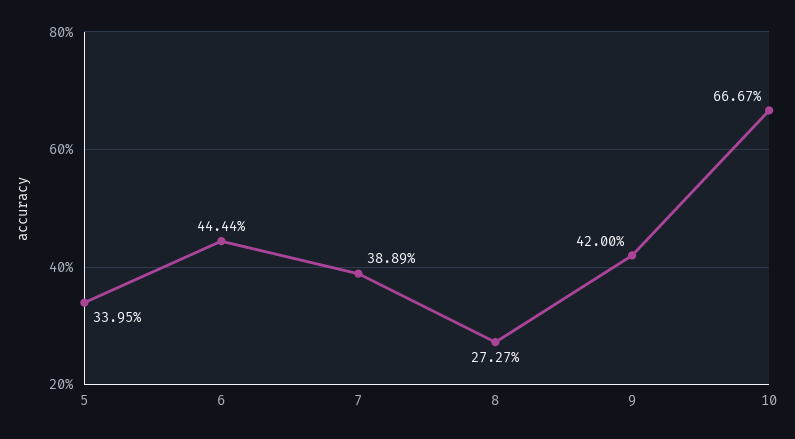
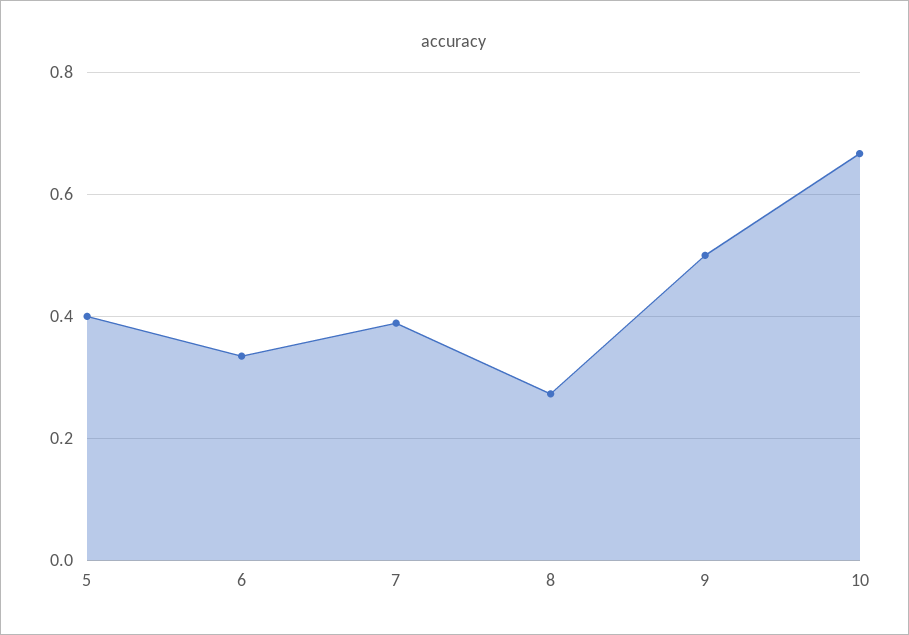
  {
-   "5": 0.3395,
+   "5": 0.4,
-   "6": 0.4444,
+   "6": 0.34,
    "7": 0.3889,
    "8": 0.2727,
-   "9": 0.42,
+   "9": 0.5,
    "10": 0.6667
  }

